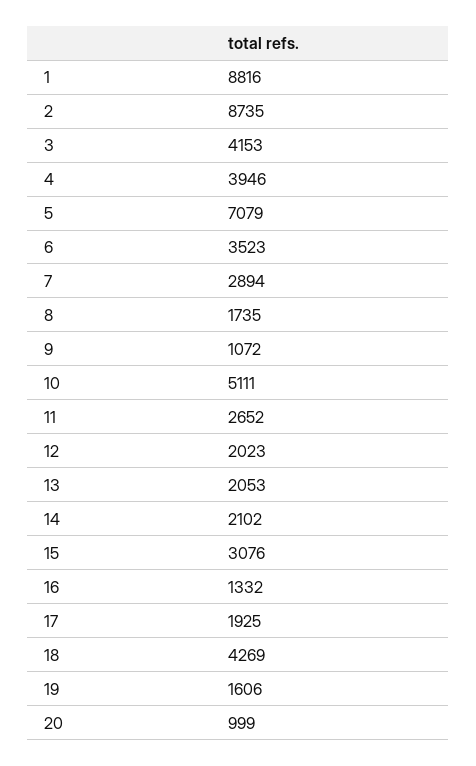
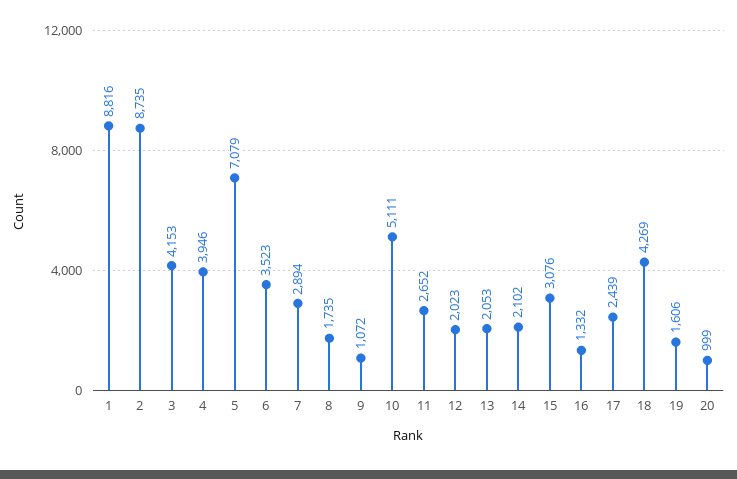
  {
    "1": 8816,
    "2": 8735,
    "3": 4153,
    "4": 3946,
    "5": 7079,
    "6": 3523,
    "7": 2894,
    "8": 1735,
    "9": 1072,
    "10": 5111,
    "11": 2652,
    "12": 2023,
    "13": 2053,
    "14": 2102,
    "15": 3076,
    "16": 1332,
-   "17": 1925,
+   "17": 2439,
    "18": 4269,
    "19": 1606,
    "20": 999
  }

